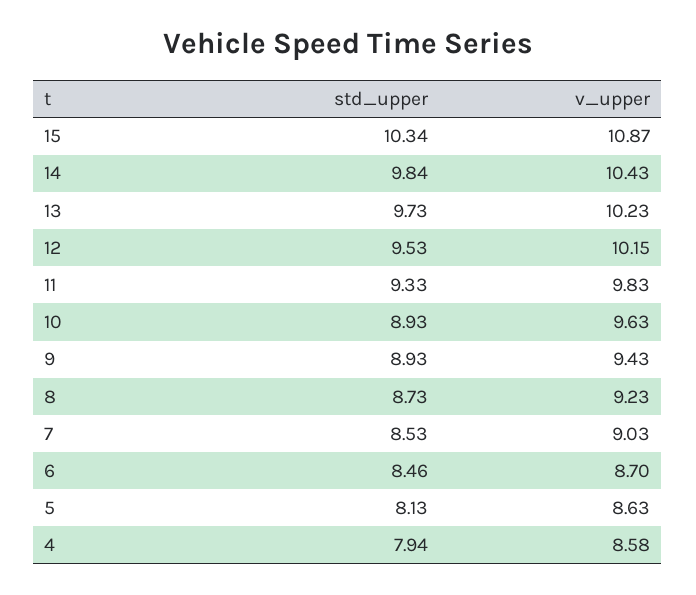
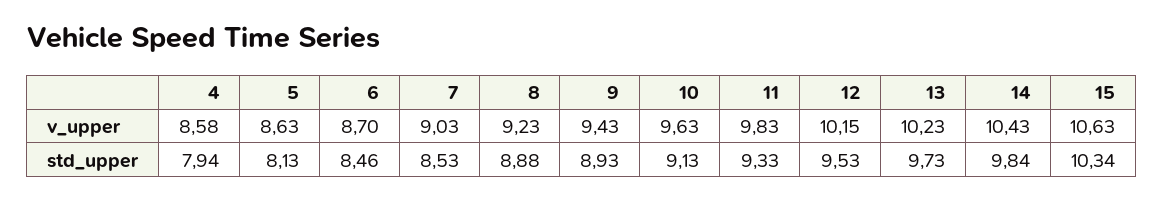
  {
    "std_upper": {
      "15": 10.34,
      "14": 9.84,
      "13": 9.73,
      "12": 9.53,
      "11": 9.33,
-     "10": 8.93,
+     "10": 9.13,
      "9": 8.93,
-     "8": 8.73,
+     "8": 8.88,
      "7": 8.53,
      "6": 8.46,
      "5": 8.13,
      "4": 7.94
    },
    "v_upper": {
-     "15": 10.87,
+     "15": 10.63,
      "14": 10.43,
      "13": 10.23,
      "12": 10.15,
      "11": 9.83,
      "10": 9.63,
      "9": 9.43,
      "8": 9.23,
      "7": 9.03,
      "6": 8.7,
      "5": 8.63,
      "4": 8.58
    }
  }

